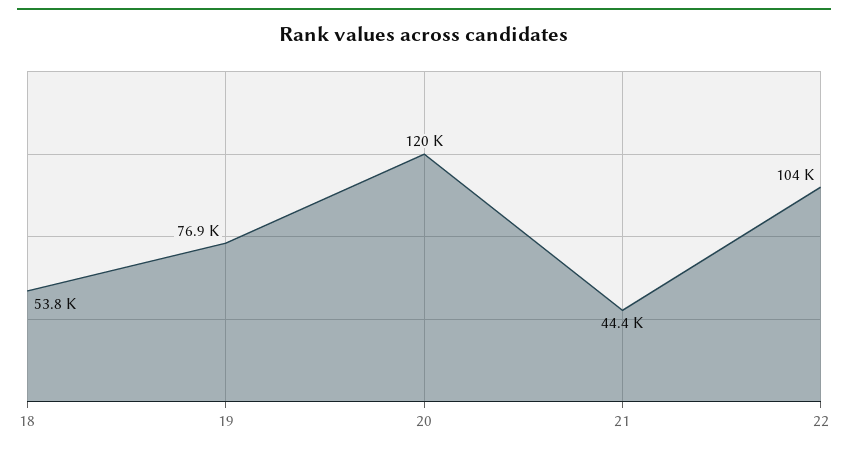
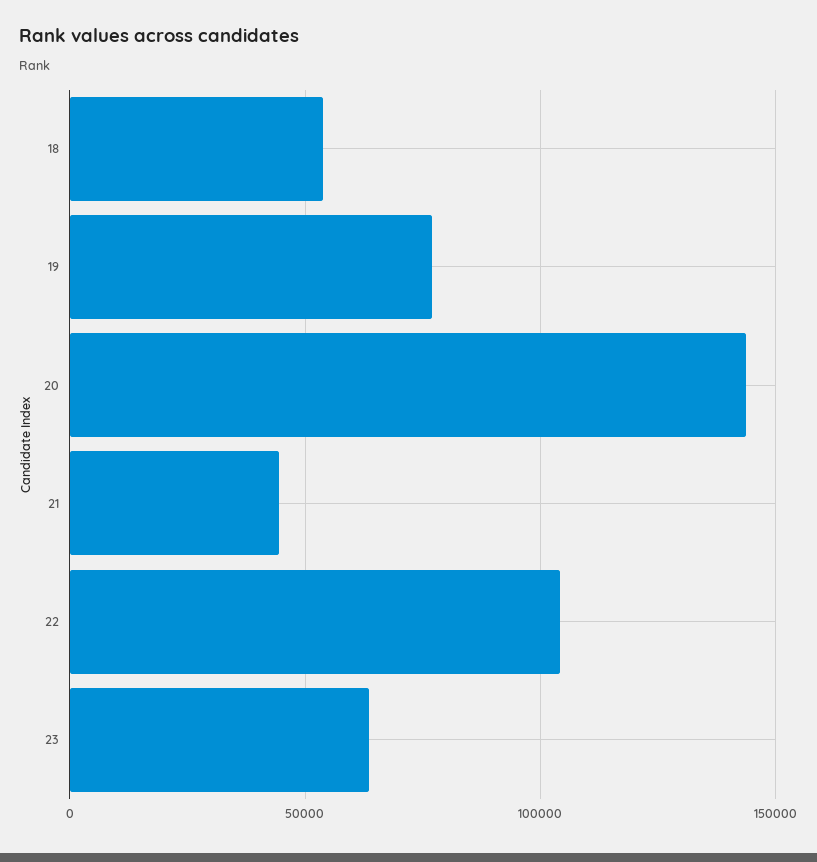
  {
    "18": 53800,
    "19": 76900,
-   "20": 120000,
+   "20": 145000,
    "21": 44400,
-   "22": 104000
+   "22": 104000,
+   "23": 65000
  }

